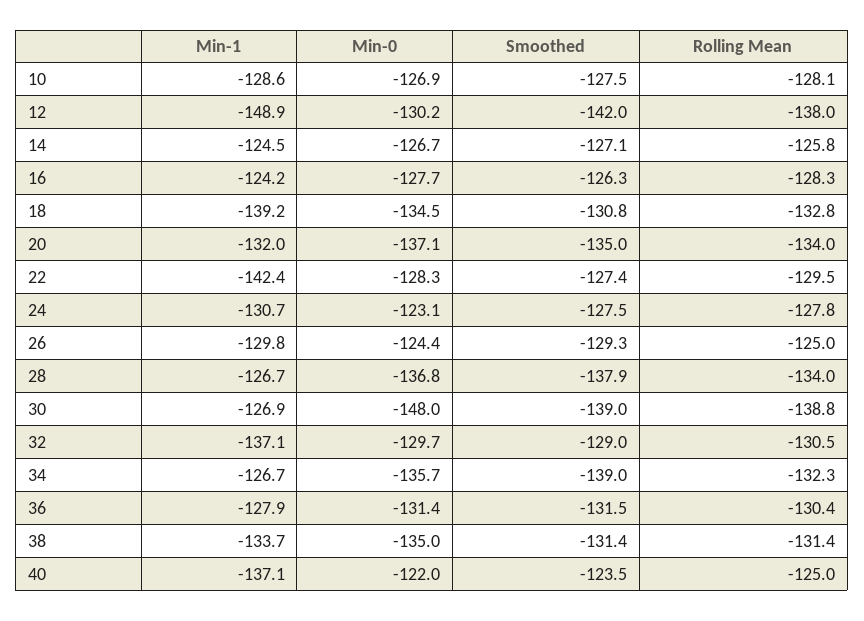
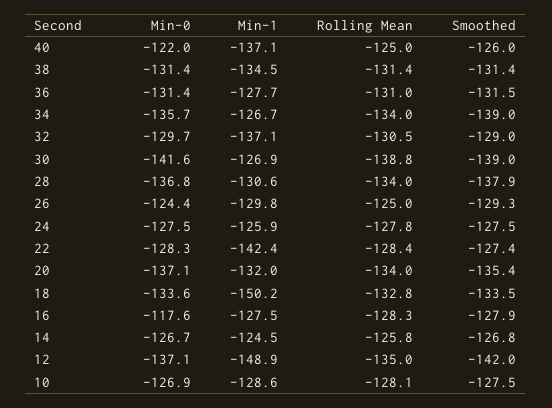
  {
    "Min-1": {
      "10": -128.6,
      "12": -148.9,
      "14": -124.5,
-     "16": -124.2,
+     "16": -127.5,
-     "18": -139.2,
+     "18": -150.2,
      "20": -132,
      "22": -142.4,
-     "24": -130.7,
+     "24": -125.9,
      "26": -129.8,
-     "28": -126.7,
+     "28": -130.6,
      "30": -126.9,
      "32": -137.1,
      "34": -126.7,
-     "36": -127.9,
+     "36": -127.7,
-     "38": -133.7,
+     "38": -134.5,
      "40": -137.1
    },
    "Min-0": {
      "10": -126.9,
-     "12": -130.2,
+     "12": -137.1,
      "14": -126.7,
-     "16": -127.7,
+     "16": -117.6,
-     "18": -134.5,
+     "18": -133.6,
      "20": -137.1,
      "22": -128.3,
-     "24": -123.1,
+     "24": -127.5,
      "26": -124.4,
      "28": -136.8,
-     "30": -148,
+     "30": -141.6,
      "32": -129.7,
      "34": -135.7,
      "36": -131.4,
-     "38": -135,
+     "38": -131.4,
      "40": -122
    },
    "Smoothed": {
      "10": -127.5,
      "12": -142,
-     "14": -127.1,
+     "14": -126.8,
-     "16": -126.3,
+     "16": -127.9,
-     "18": -130.8,
+     "18": -133.5,
-     "20": -135,
+     "20": -135.4,
      "22": -127.4,
      "24": -127.5,
      "26": -129.3,
      "28": -137.9,
      "30": -139,
      "32": -129,
      "34": -139,
      "36": -131.5,
      "38": -131.4,
-     "40": -123.5
+     "40": -126
    },
    "Rolling Mean": {
      "10": -128.1,
-     "12": -138,
+     "12": -135,
      "14": -125.8,
      "16": -128.3,
      "18": -132.8,
      "20": -134,
-     "22": -129.5,
+     "22": -128.4,
      "24": -127.8,
      "26": -125,
      "28": -134,
      "30": -138.8,
      "32": -130.5,
-     "34": -132.3,
+     "34": -134,
-     "36": -130.4,
+     "36": -131,
      "38": -131.4,
      "40": -125
    }
  }

